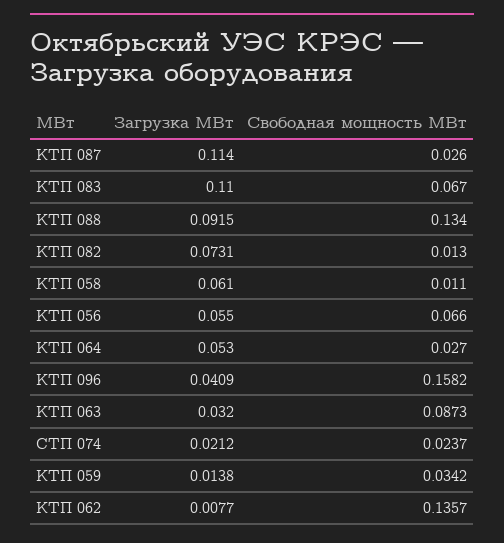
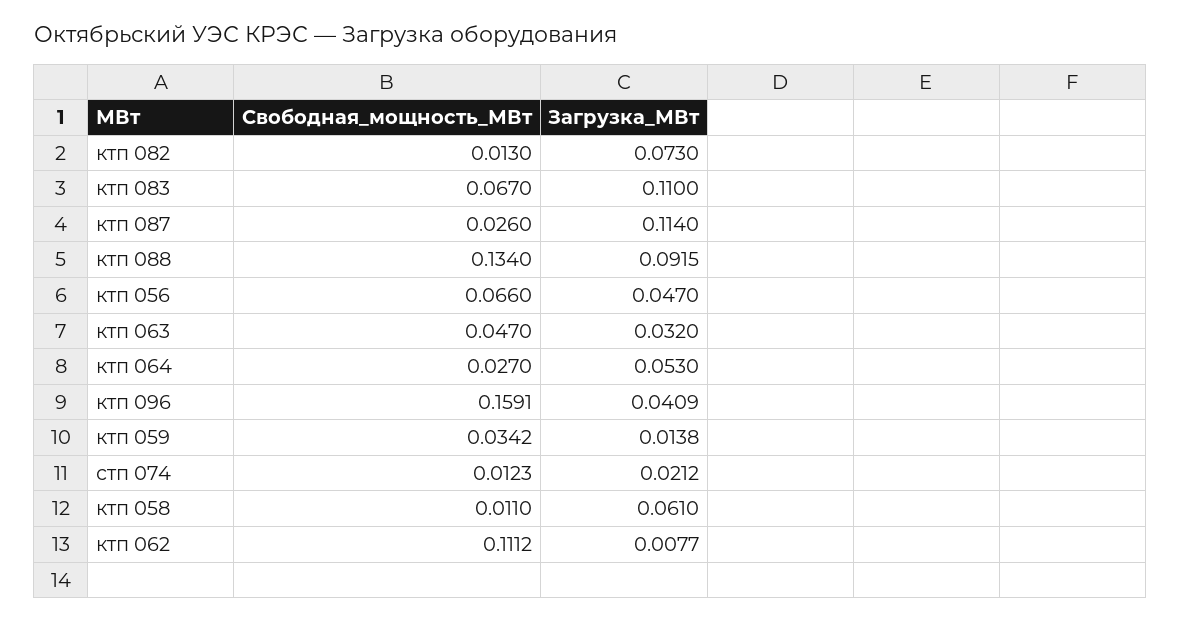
  {
    "Загрузка МВт": {
      "КТП 087": 0.114,
      "КТП 083": 0.11,
      "КТП 088": 0.0915,
-     "КТП 082": 0.0731,
+     "КТП 082": 0.073,
      "КТП 058": 0.061,
-     "КТП 056": 0.055,
+     "КТП 056": 0.047,
      "КТП 064": 0.053,
      "КТП 096": 0.0409,
      "КТП 063": 0.032,
      "СТП 074": 0.0212,
      "КТП 059": 0.0138,
      "КТП 062": 0.0077
    },
    "Свободная мощность МВт": {
      "КТП 087": 0.026,
      "КТП 083": 0.067,
      "КТП 088": 0.134,
      "КТП 082": 0.013,
      "КТП 058": 0.011,
      "КТП 056": 0.066,
      "КТП 064": 0.027,
-     "КТП 096": 0.1582,
+     "КТП 096": 0.1591,
-     "КТП 063": 0.0873,
+     "КТП 063": 0.047,
-     "СТП 074": 0.0237,
+     "СТП 074": 0.0123,
      "КТП 059": 0.0342,
-     "КТП 062": 0.1357
+     "КТП 062": 0.1112
    }
  }

